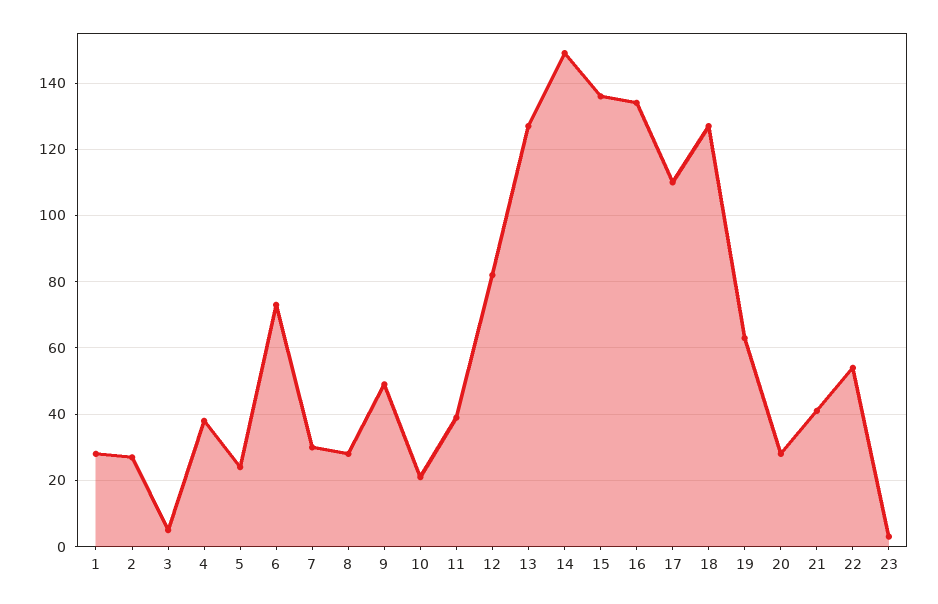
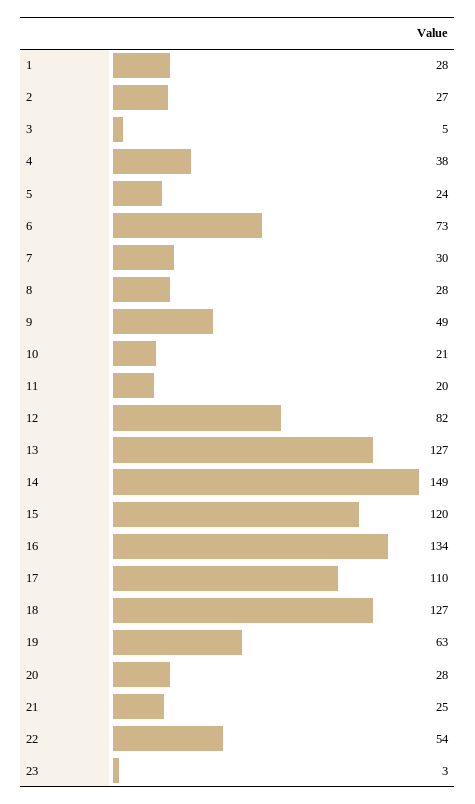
  {
    "1": 28,
    "2": 27,
    "3": 5,
    "4": 38,
    "5": 24,
    "6": 73,
    "7": 30,
    "8": 28,
    "9": 49,
    "10": 21,
-   "11": 40,
+   "11": 20,
    "12": 82,
    "13": 127,
    "14": 149,
-   "15": 135,
+   "15": 120,
    "16": 134,
    "17": 110,
    "18": 127,
    "19": 63,
    "20": 28,
-   "21": 40,
+   "21": 25,
    "22": 54,
    "23": 3
  }

